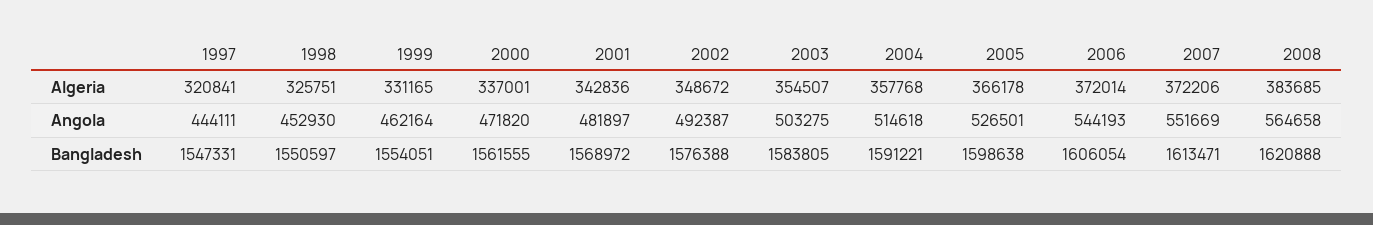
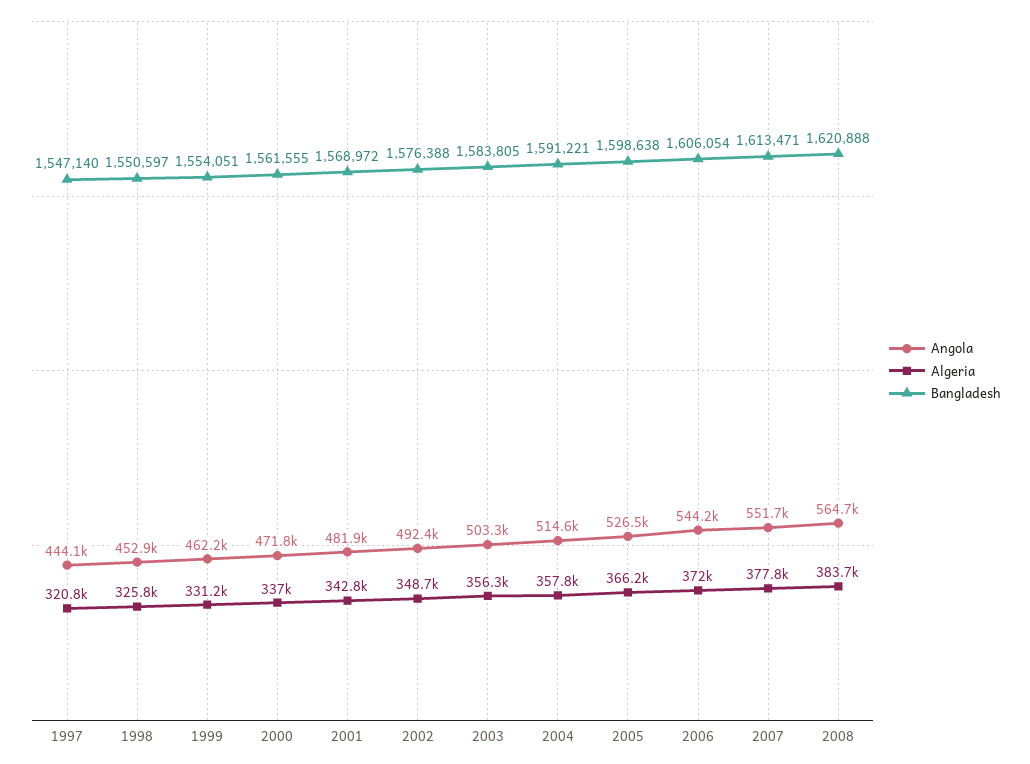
  {
    "Algeria": {
      "1997": 320841,
      "1998": 325751,
      "1999": 331165,
      "2000": 337001,
      "2001": 342836,
      "2002": 348672,
-     "2003": 354507,
+     "2003": 356300,
      "2004": 357768,
      "2005": 366178,
      "2006": 372014,
-     "2007": 372206,
+     "2007": 377800,
      "2008": 383685
    },
    "Angola": {
      "1997": 444111,
      "1998": 452930,
      "1999": 462164,
      "2000": 471820,
      "2001": 481897,
      "2002": 492387,
      "2003": 503275,
      "2004": 514618,
      "2005": 526501,
      "2006": 544193,
      "2007": 551669,
      "2008": 564658
    },
    "Bangladesh": {
-     "1997": 1547331,
+     "1997": 1547140,
      "1998": 1550597,
      "1999": 1554051,
      "2000": 1561555,
      "2001": 1568972,
      "2002": 1576388,
      "2003": 1583805,
      "2004": 1591221,
      "2005": 1598638,
      "2006": 1606054,
      "2007": 1613471,
      "2008": 1620888
    }
  }

